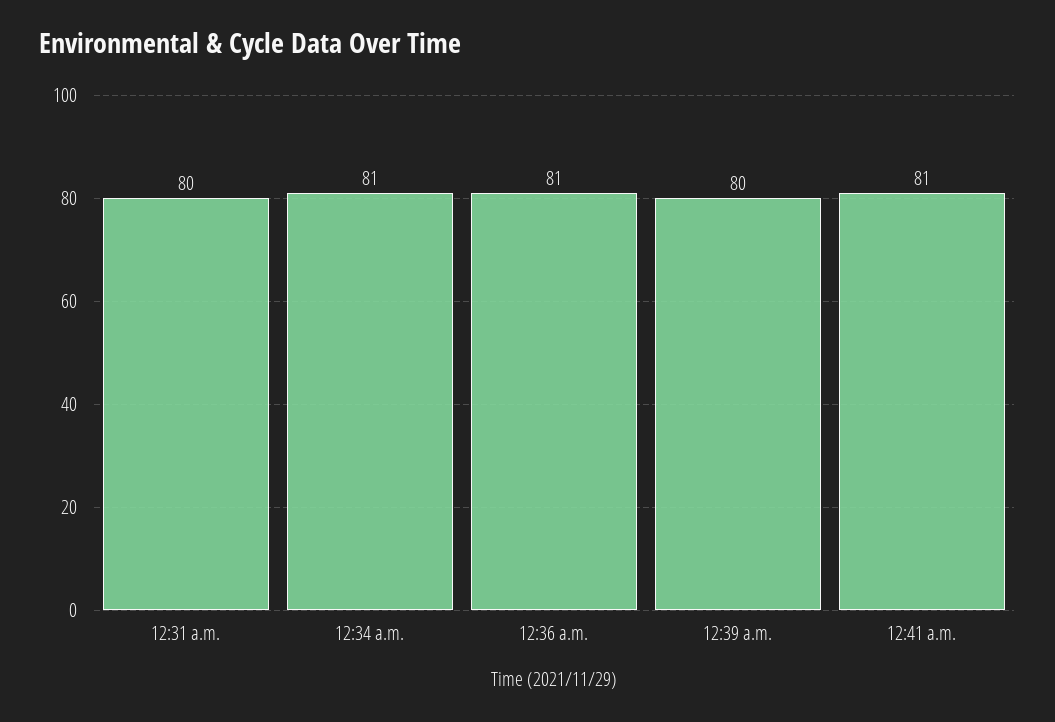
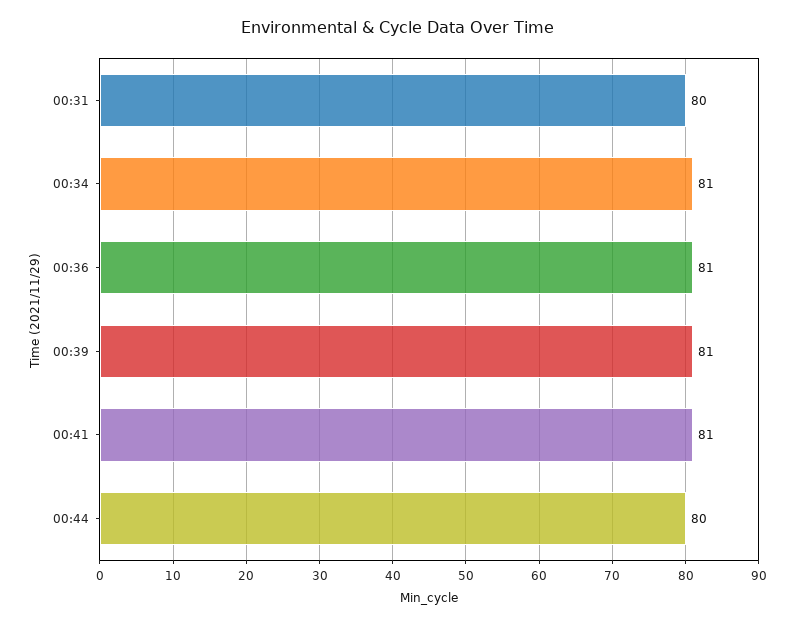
  {
    "12:31 a.m.": 80,
    "12:34 a.m.": 81,
    "12:36 a.m.": 81,
-   "12:39 a.m.": 80,
+   "12:39 a.m.": 81,
-   "12:41 a.m.": 81
+   "12:41 a.m.": 81,
+   "00:44": 80
  }

